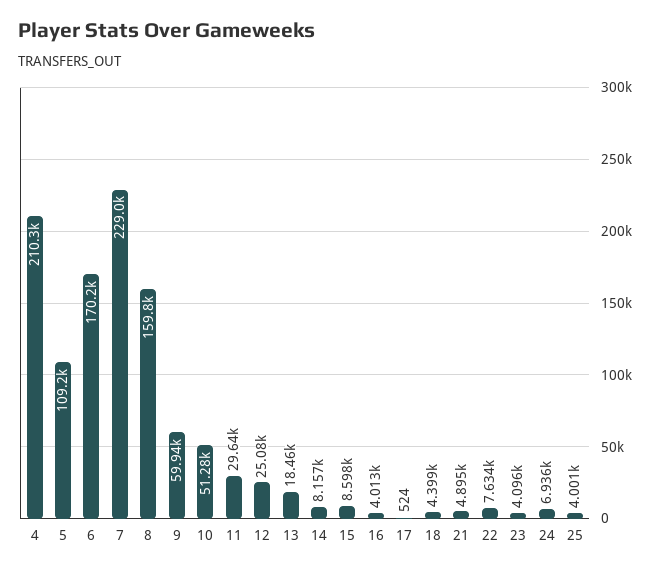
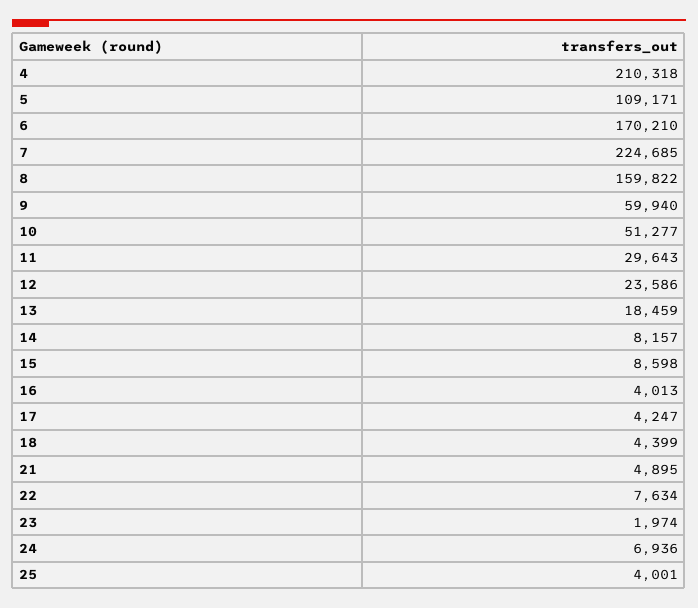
  {
    "4": 210318,
    "5": 109171,
    "6": 170210,
-   "7": 229000,
+   "7": 224685,
    "8": 159822,
    "9": 59940,
    "10": 51277,
    "11": 29643,
-   "12": 25080,
+   "12": 23586,
    "13": 18459,
    "14": 8157,
    "15": 8598,
    "16": 4013,
-   "17": 524,
+   "17": 4247,
    "18": 4399,
    "21": 4895,
    "22": 7634,
-   "23": 4096,
+   "23": 1974,
    "24": 6936,
    "25": 4001
  }

